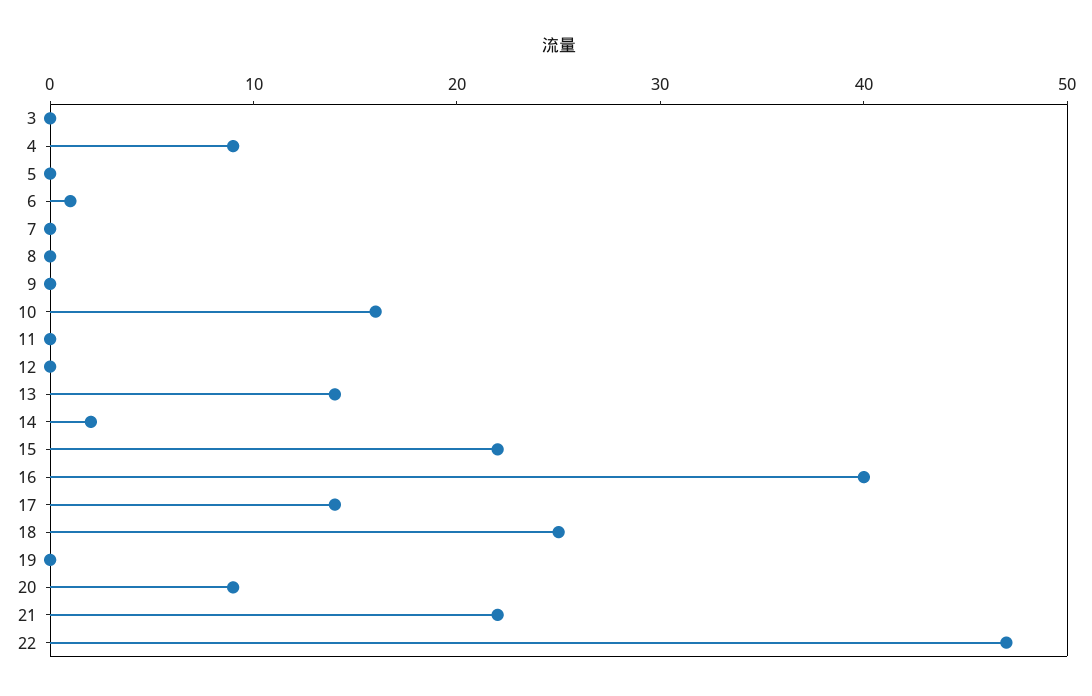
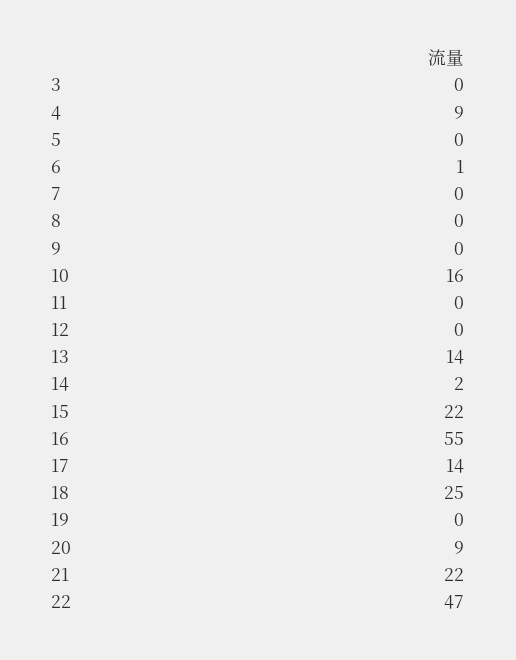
  {
    "3": 0,
    "4": 9,
    "5": 0,
    "6": 1,
    "7": 0,
    "8": 0,
    "9": 0,
    "10": 16,
    "11": 0,
    "12": 0,
    "13": 14,
    "14": 2,
    "15": 22,
-   "16": 40,
+   "16": 55,
    "17": 14,
    "18": 25,
    "19": 0,
    "20": 9,
    "21": 22,
    "22": 47
  }

